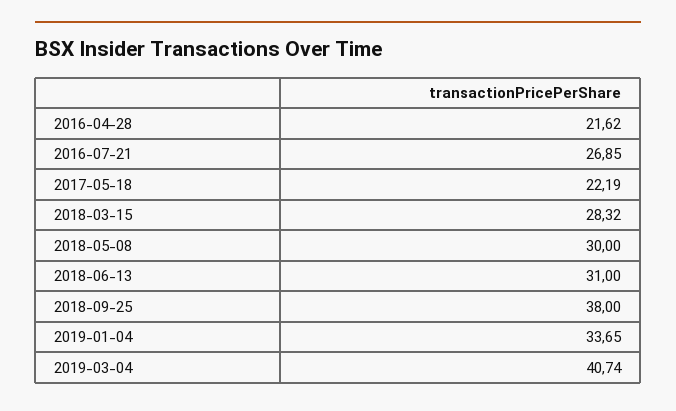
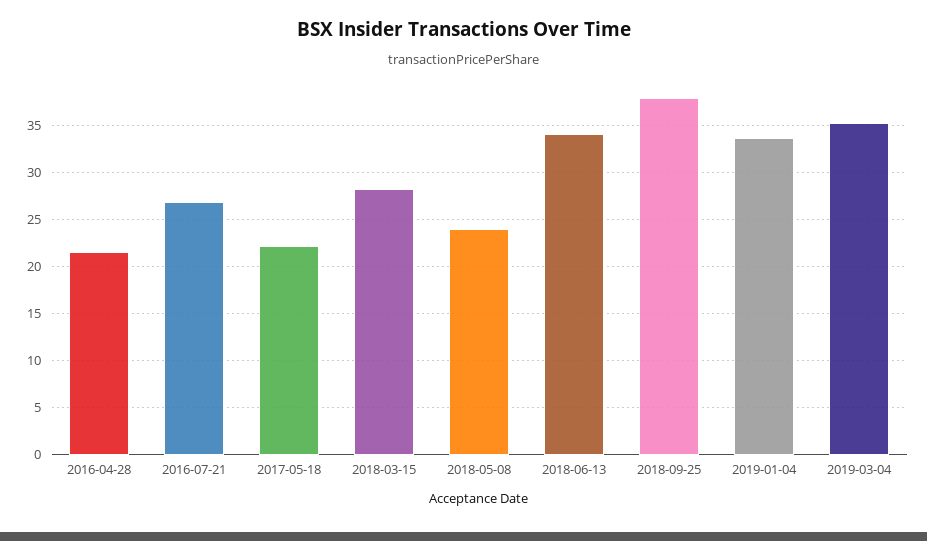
  {
    "2016-04-28": 21.62,
    "2016-07-21": 26.85,
    "2017-05-18": 22.19,
    "2018-03-15": 28.32,
-   "2018-05-08": 30,
+   "2018-05-08": 24,
-   "2018-06-13": 31,
+   "2018-06-13": 34,
    "2018-09-25": 38,
    "2019-01-04": 33.65,
-   "2019-03-04": 40.74
+   "2019-03-04": 35
  }

